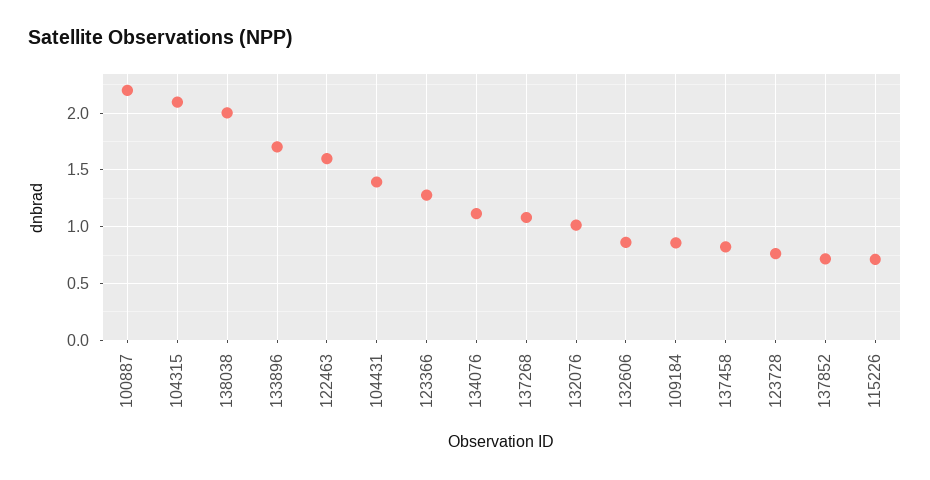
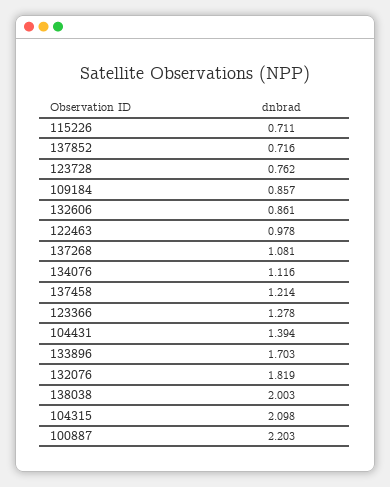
  {
    "100887": 2.203,
    "104315": 2.098,
    "138038": 2.003,
    "133896": 1.703,
-   "122463": 1.6,
+   "122463": 0.978,
    "104431": 1.394,
    "123366": 1.278,
    "134076": 1.116,
    "137268": 1.081,
-   "132076": 1,
+   "132076": 1.819,
    "132606": 0.861,
    "109184": 0.857,
-   "137458": 0.8,
+   "137458": 1.214,
    "123728": 0.762,
    "137852": 0.716,
    "115226": 0.711
  }

